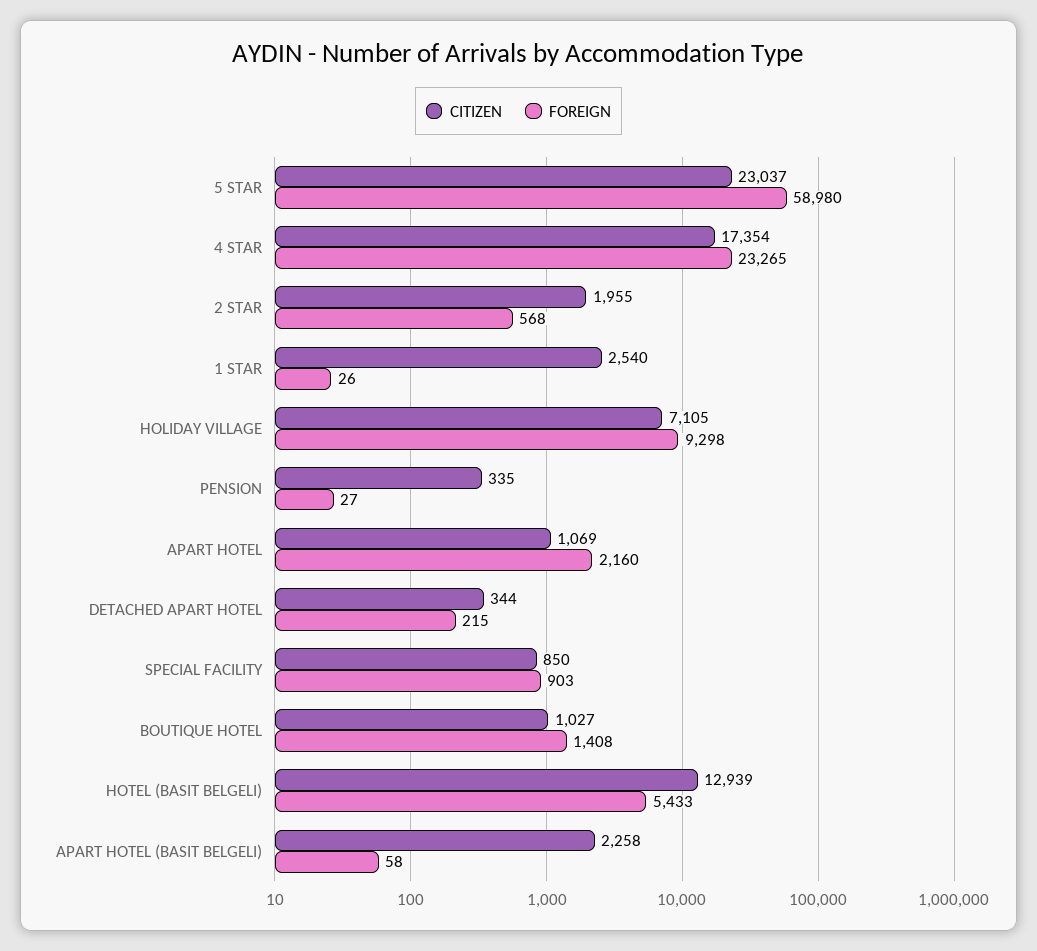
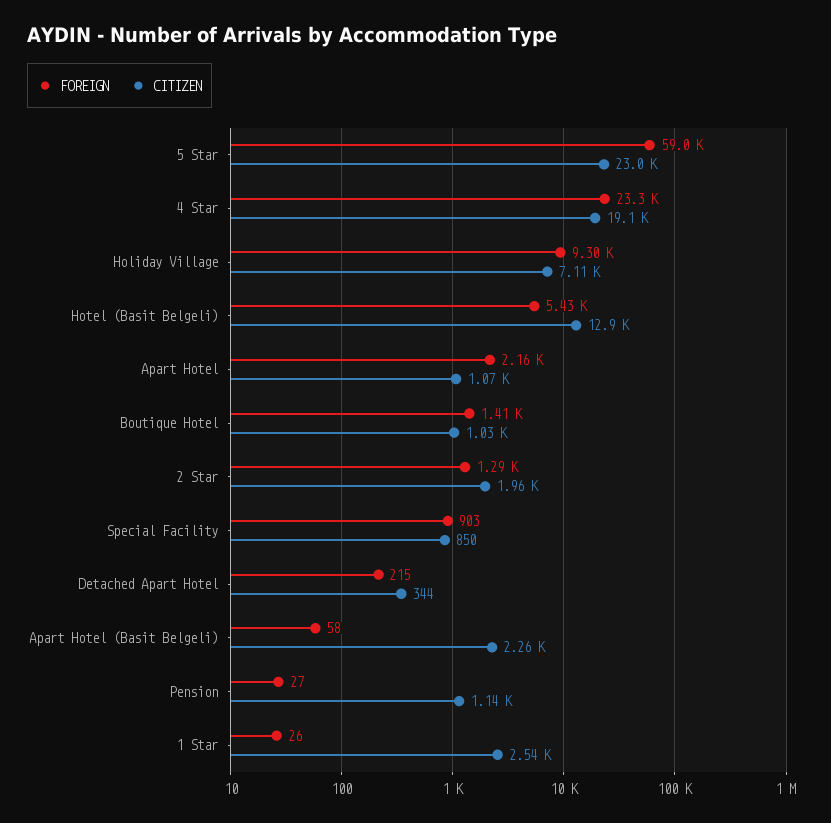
  {
    "CITIZEN": {
      "5 STAR": 23037,
-     "4 STAR": 17354,
+     "4 STAR": 19100,
      "2 STAR": 1955,
      "1 STAR": 2540,
      "HOLIDAY VILLAGE": 7105,
-     "PENSION": 335,
+     "PENSION": 1140,
      "APART HOTEL": 1069,
      "DETACHED APART HOTEL": 344,
      "SPECIAL FACILITY": 850,
      "BOUTIQUE HOTEL": 1027,
      "HOTEL (BASIT BELGELI)": 12939,
      "APART HOTEL (BASIT BELGELI)": 2258
    },
    "FOREIGN": {
      "5 STAR": 58980,
      "4 STAR": 23265,
-     "2 STAR": 568,
+     "2 STAR": 1290,
      "1 STAR": 26,
      "HOLIDAY VILLAGE": 9298,
      "PENSION": 27,
      "APART HOTEL": 2160,
      "DETACHED APART HOTEL": 215,
      "SPECIAL FACILITY": 903,
      "BOUTIQUE HOTEL": 1408,
      "HOTEL (BASIT BELGELI)": 5433,
      "APART HOTEL (BASIT BELGELI)": 58
    }
  }

